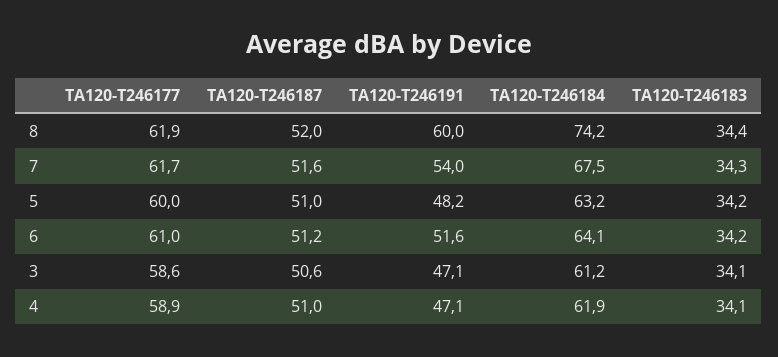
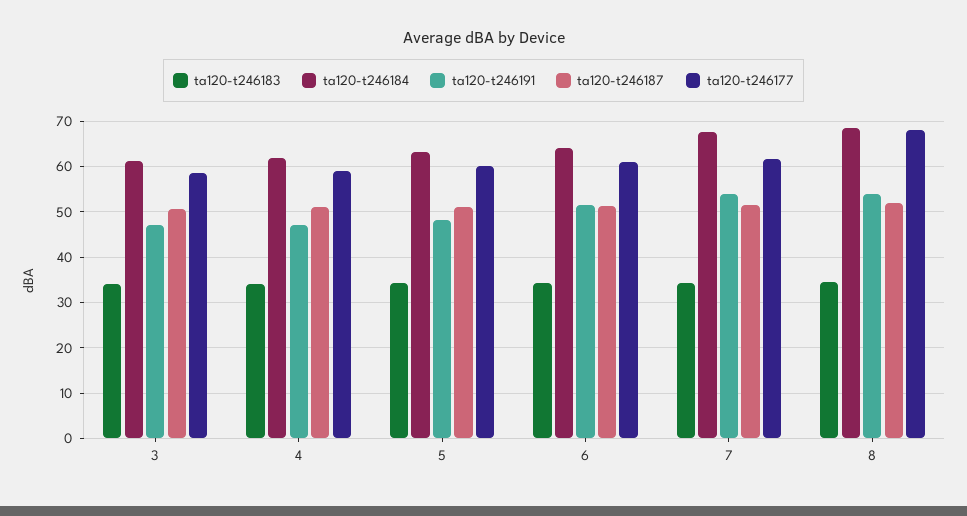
  {
    "TA120-T246177": {
-     "8": 61.9,
+     "8": 68,
      "7": 61.7,
      "5": 60,
      "6": 61,
      "3": 58.6,
      "4": 58.9
    },
    "TA120-T246187": {
      "8": 52,
      "7": 51.6,
      "5": 51,
      "6": 51.2,
      "3": 50.6,
      "4": 51
    },
    "TA120-T246191": {
-     "8": 60,
+     "8": 54,
      "7": 54,
      "5": 48.2,
      "6": 51.6,
      "3": 47.1,
      "4": 47.1
    },
    "TA120-T246184": {
-     "8": 74.2,
+     "8": 68,
      "7": 67.5,
      "5": 63.2,
      "6": 64.1,
      "3": 61.2,
      "4": 61.9
    },
    "TA120-T246183": {
      "8": 34.4,
      "7": 34.3,
      "5": 34.2,
      "6": 34.2,
      "3": 34.1,
      "4": 34.1
    }
  }

